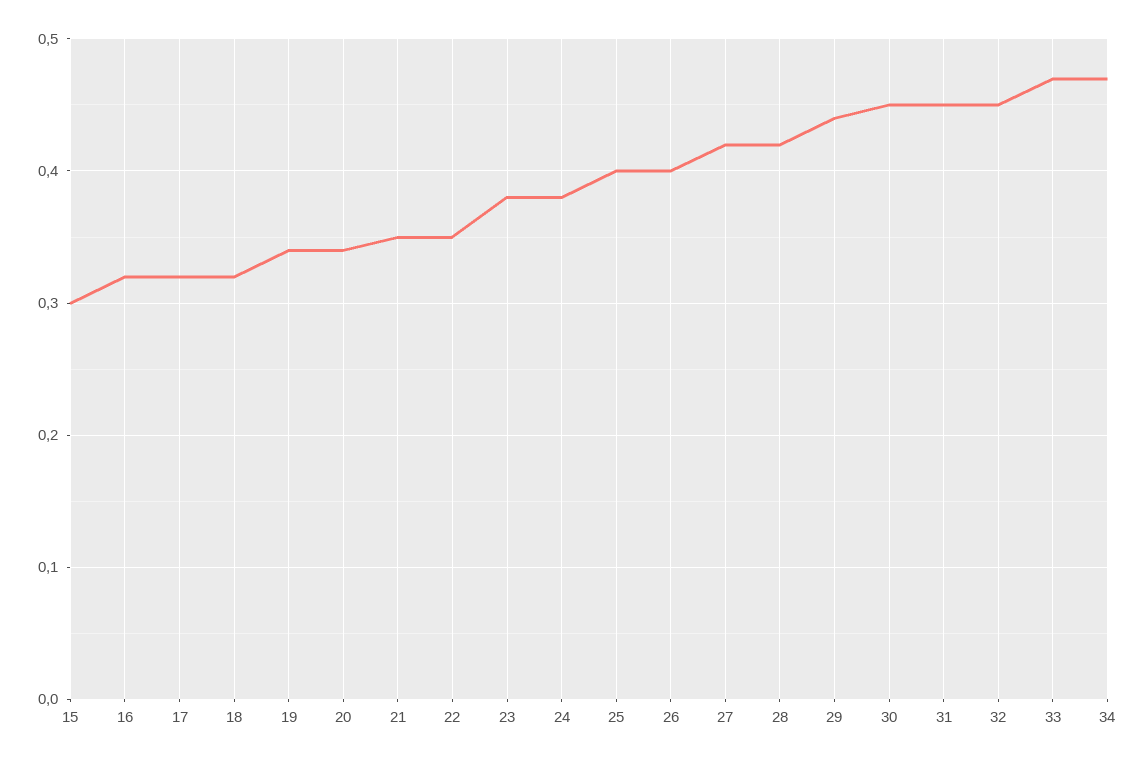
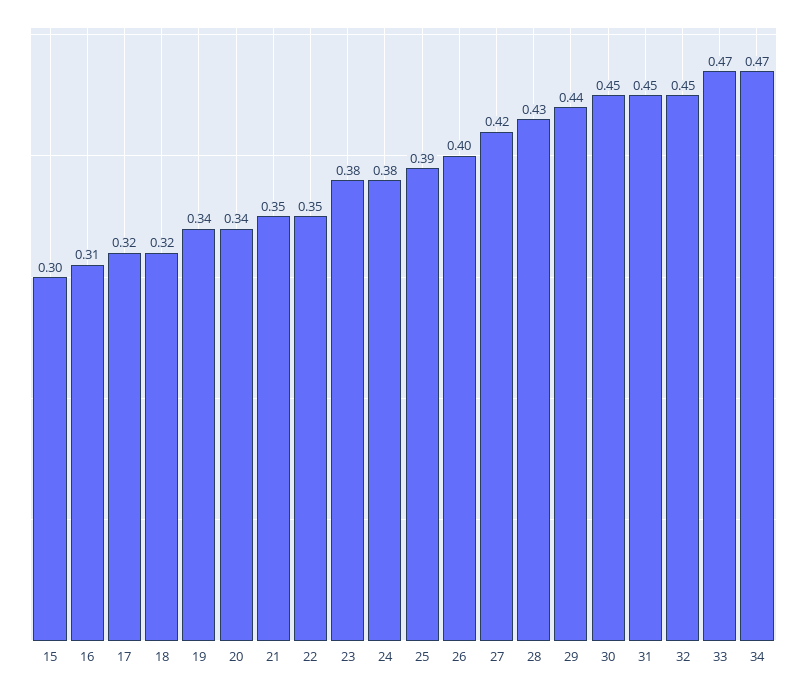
  {
    "15": 0.3,
-   "16": 0.32,
+   "16": 0.31,
    "17": 0.32,
    "18": 0.32,
    "19": 0.34,
    "20": 0.34,
    "21": 0.35,
    "22": 0.35,
    "23": 0.38,
    "24": 0.38,
-   "25": 0.4,
+   "25": 0.39,
    "26": 0.4,
    "27": 0.42,
-   "28": 0.42,
+   "28": 0.43,
    "29": 0.44,
    "30": 0.45,
    "31": 0.45,
    "32": 0.45,
    "33": 0.47,
    "34": 0.47
  }

